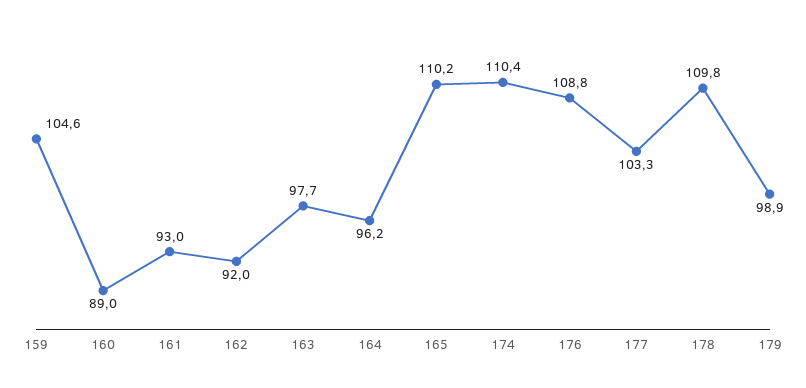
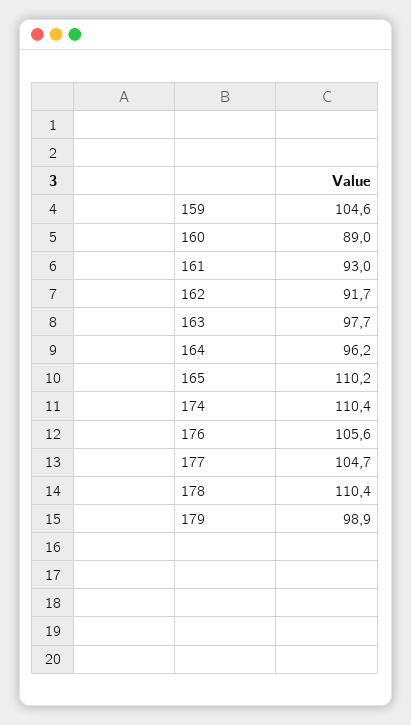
  {
    "159": 104.6,
    "160": 89,
    "161": 93,
-   "162": 92,
+   "162": 91.7,
    "163": 97.7,
    "164": 96.2,
    "165": 110.2,
    "174": 110.4,
-   "176": 108.8,
+   "176": 105.6,
-   "177": 103.3,
+   "177": 104.7,
-   "178": 109.8,
+   "178": 110.4,
    "179": 98.9
  }

